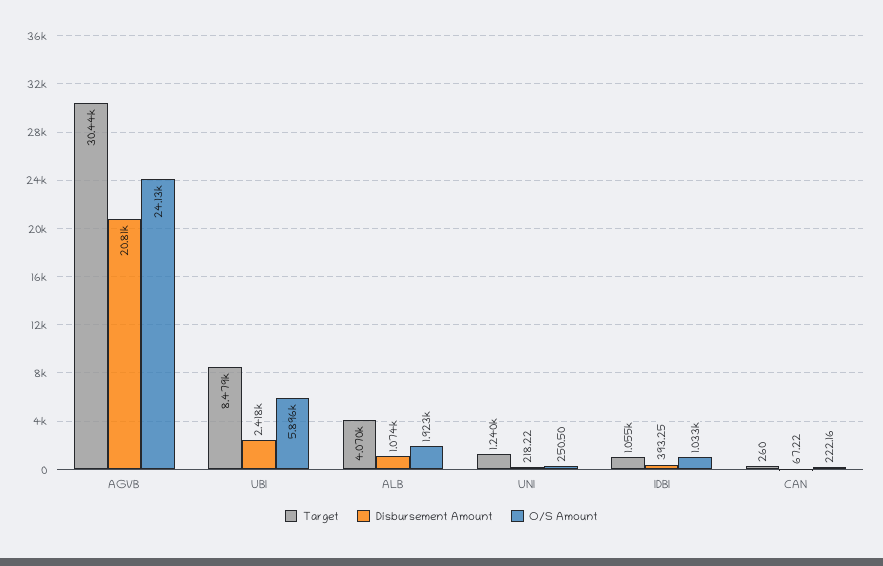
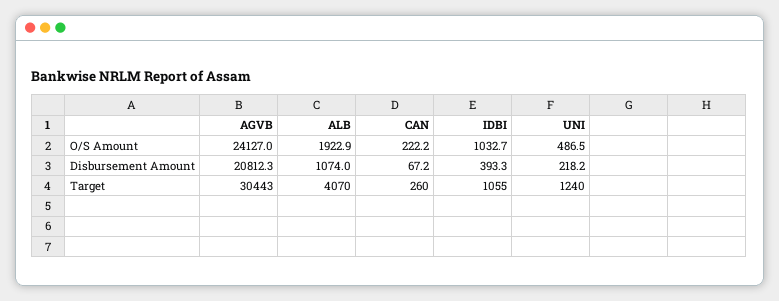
  {
    "Target": {
      "AGVB": 30443,
-     "UBI": 8479,
      "ALB": 4070,
      "UNI": 1240,
      "IDBI": 1055,
      "CAN": 260
    },
    "Disbursement Amount": {
      "AGVB": 20812.3,
-     "UBI": 2418,
      "ALB": 1074,
      "UNI": 218.22,
      "IDBI": 393.25,
      "CAN": 67.22
    },
    "O/S Amount": {
      "AGVB": 24127,
-     "UBI": 5896,
      "ALB": 1922.9,
-     "UNI": 250.5,
+     "UNI": 486.5,
      "IDBI": 1032.7,
      "CAN": 222.16
    }
  }

